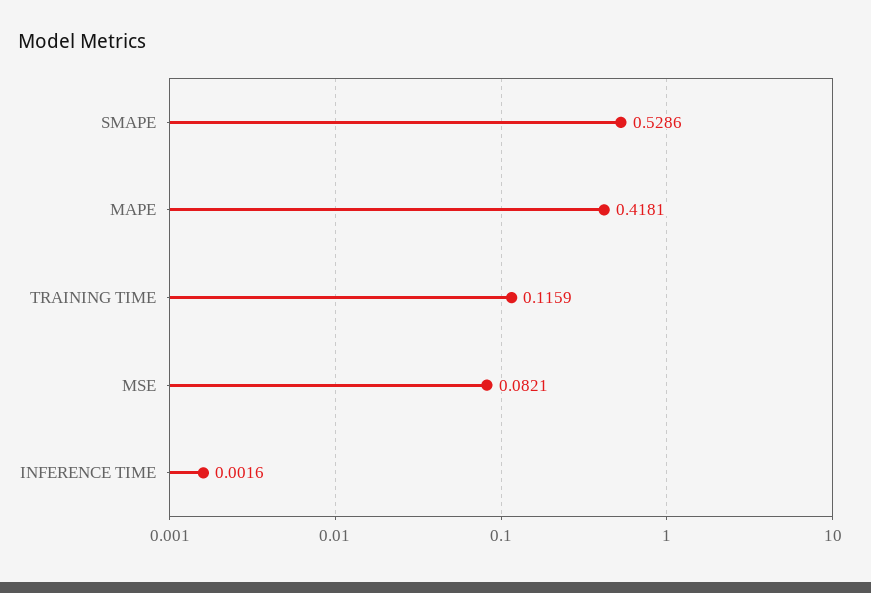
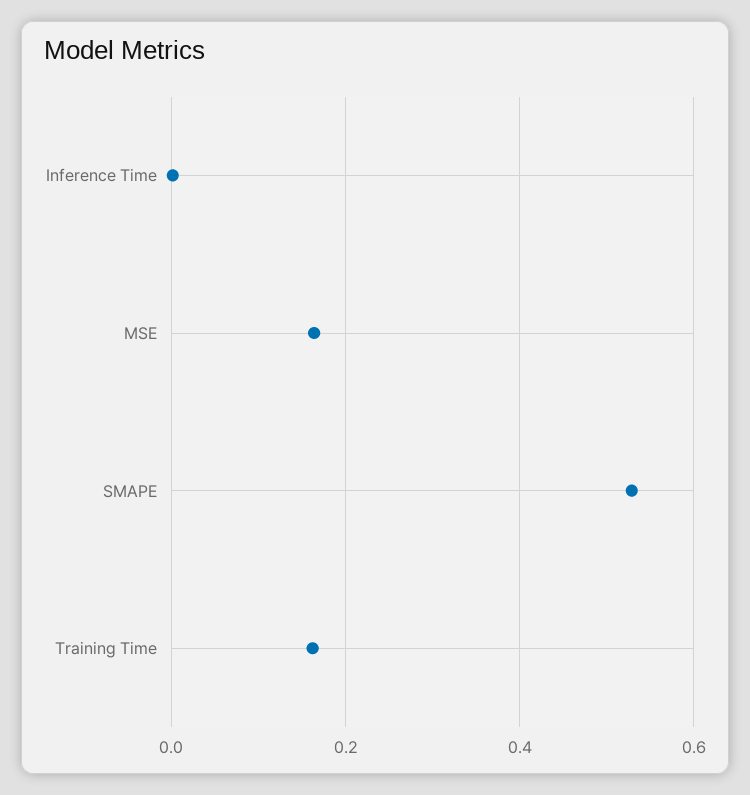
  {
    "SMAPE": 0.5286,
-   "MAPE": 0.4181,
-   "TRAINING TIME": 0.1159,
+   "TRAINING TIME": 0.16,
-   "MSE": 0.0821,
+   "MSE": 0.16,
    "INFERENCE TIME": 0.0016
  }

